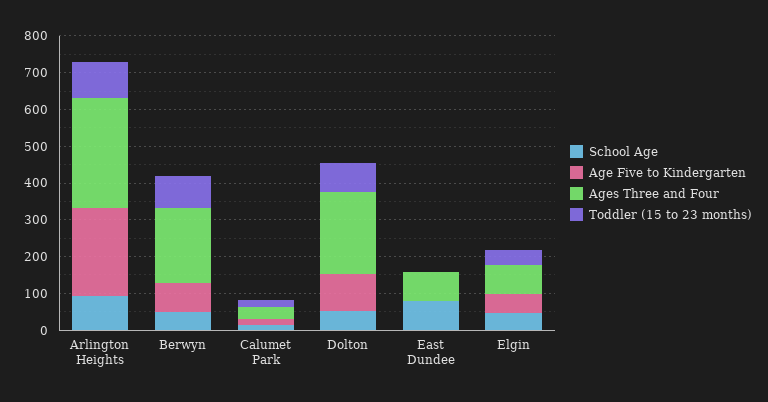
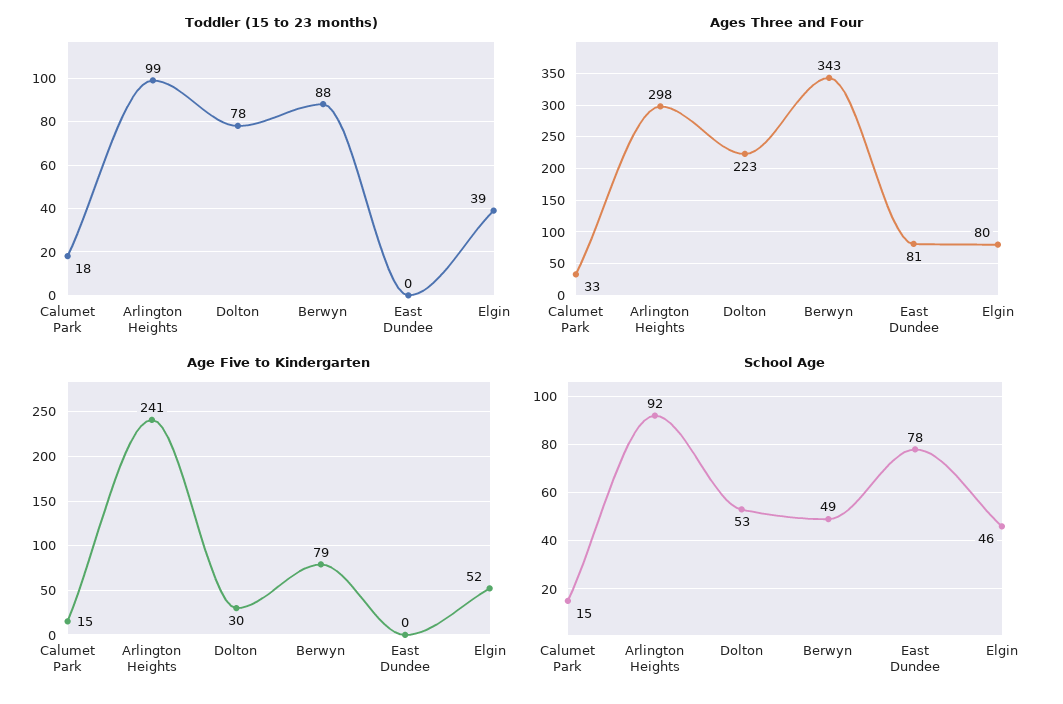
  {
    "School Age": {
      "Arlington Heights": 92,
      "Berwyn": 49,
      "Calumet Park": 15,
      "Dolton": 53,
      "East Dundee": 78,
      "Elgin": 46
    },
    "Age Five to Kindergarten": {
      "Arlington Heights": 241,
      "Berwyn": 79,
      "Calumet Park": 15,
-     "Dolton": 100,
+     "Dolton": 30,
      "East Dundee": 0,
      "Elgin": 52
    },
    "Ages Three and Four": {
      "Arlington Heights": 298,
-     "Berwyn": 200,
+     "Berwyn": 343,
      "Calumet Park": 33,
      "Dolton": 223,
      "East Dundee": 81,
      "Elgin": 80
    },
    "Toddler (15 to 23 months)": {
      "Arlington Heights": 99,
      "Berwyn": 88,
      "Calumet Park": 18,
      "Dolton": 78,
      "East Dundee": 0,
      "Elgin": 39
    }
  }

